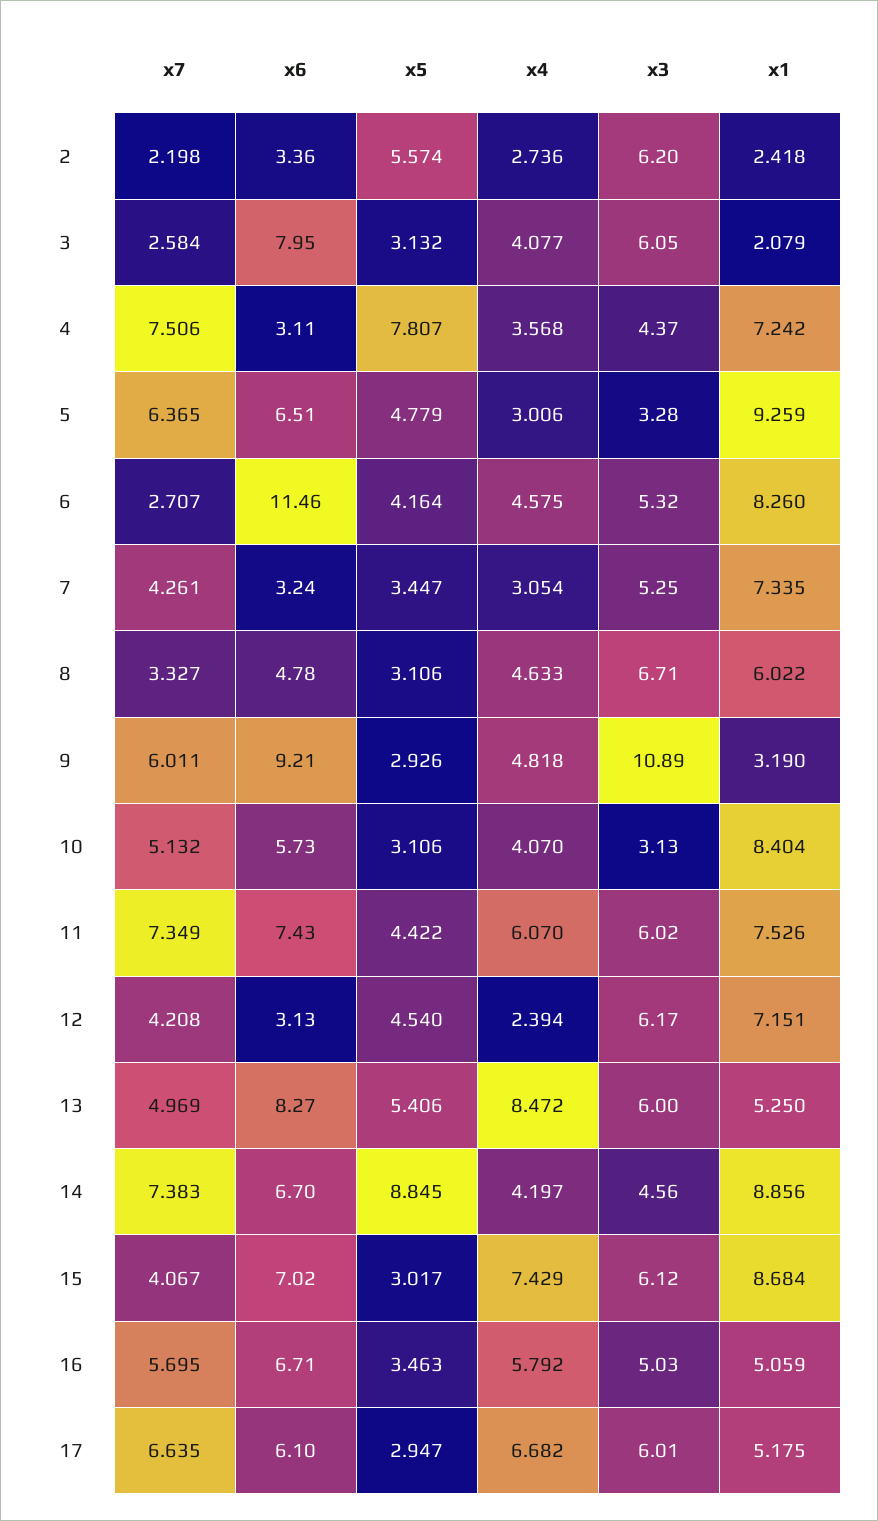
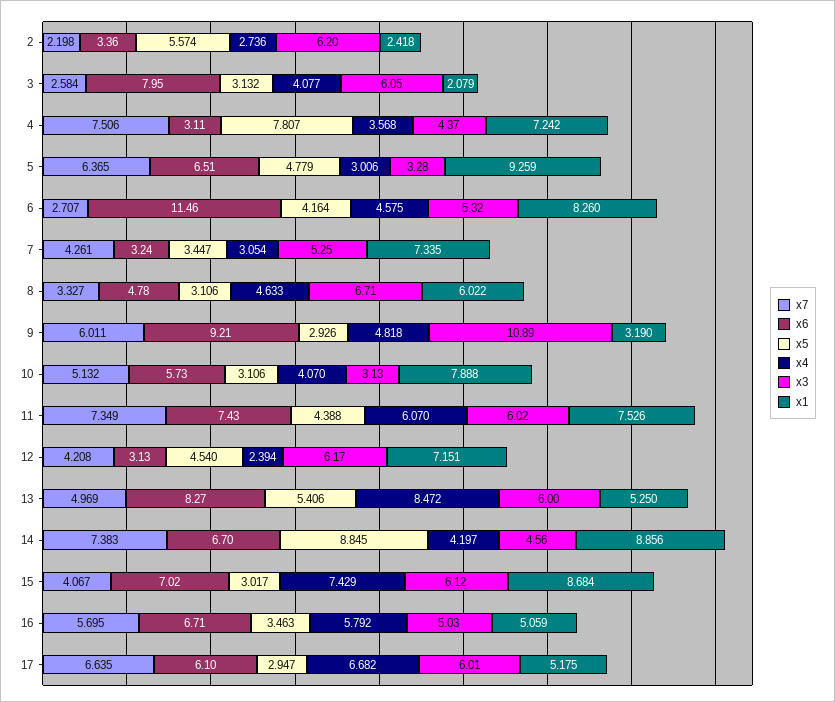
  {
    "x7": {
      "2": 2.198,
      "3": 2.584,
      "4": 7.506,
      "5": 6.365,
      "6": 2.707,
      "7": 4.261,
      "8": 3.327,
      "9": 6.011,
      "10": 5.132,
      "11": 7.349,
      "12": 4.208,
      "13": 4.969,
      "14": 7.383,
      "15": 4.067,
      "16": 5.695,
      "17": 6.635
    },
    "x6": {
      "2": 3.36,
      "3": 7.95,
      "4": 3.11,
      "5": 6.51,
      "6": 11.46,
      "7": 3.24,
      "8": 4.78,
      "9": 9.21,
      "10": 5.73,
      "11": 7.43,
      "12": 3.13,
      "13": 8.27,
      "14": 6.7,
      "15": 7.02,
      "16": 6.71,
      "17": 6.1
    },
    "x5": {
      "2": 5.574,
      "3": 3.132,
      "4": 7.807,
      "5": 4.779,
      "6": 4.164,
      "7": 3.447,
      "8": 3.106,
      "9": 2.926,
      "10": 3.106,
-     "11": 4.422,
+     "11": 4.388,
      "12": 4.54,
      "13": 5.406,
      "14": 8.845,
      "15": 3.017,
      "16": 3.463,
      "17": 2.947
    },
    "x4": {
      "2": 2.736,
      "3": 4.077,
      "4": 3.568,
      "5": 3.006,
      "6": 4.575,
      "7": 3.054,
      "8": 4.633,
      "9": 4.818,
      "10": 4.07,
      "11": 6.07,
      "12": 2.394,
      "13": 8.472,
      "14": 4.197,
      "15": 7.429,
      "16": 5.792,
      "17": 6.682
    },
    "x3": {
      "2": 6.2,
      "3": 6.05,
      "4": 4.37,
      "5": 3.28,
      "6": 5.32,
      "7": 5.25,
      "8": 6.71,
      "9": 10.89,
      "10": 3.13,
      "11": 6.02,
      "12": 6.17,
      "13": 6,
      "14": 4.56,
      "15": 6.12,
      "16": 5.03,
      "17": 6.01
    },
    "x1": {
      "2": 2.418,
      "3": 2.079,
      "4": 7.242,
      "5": 9.259,
      "6": 8.26,
      "7": 7.335,
      "8": 6.022,
      "9": 3.19,
-     "10": 8.404,
+     "10": 7.888,
      "11": 7.526,
      "12": 7.151,
      "13": 5.25,
      "14": 8.856,
      "15": 8.684,
      "16": 5.059,
      "17": 5.175
    }
  }

